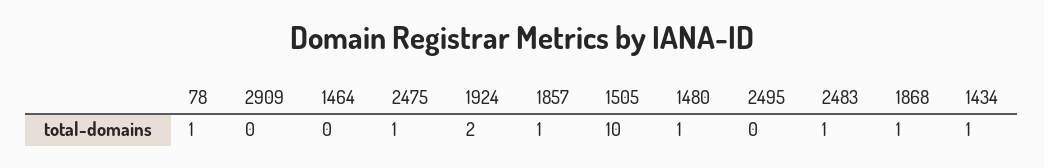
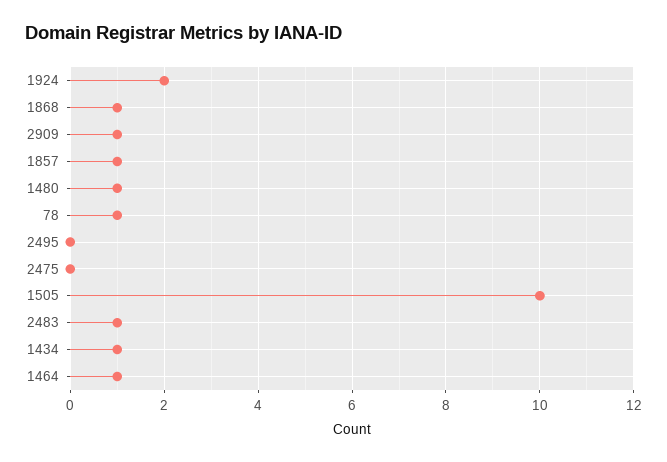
  {
    "78": 1,
-   "2909": 0,
+   "2909": 1,
-   "1464": 0,
+   "1464": 1,
-   "2475": 1,
+   "2475": 0,
    "1924": 2,
    "1857": 1,
    "1505": 10,
    "1480": 1,
    "2495": 0,
    "2483": 1,
    "1868": 1,
    "1434": 1
  }

